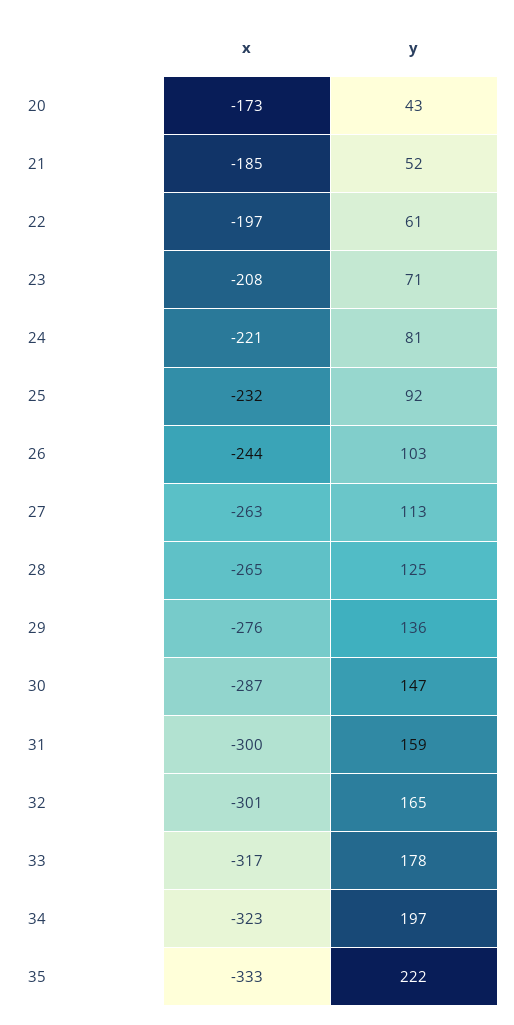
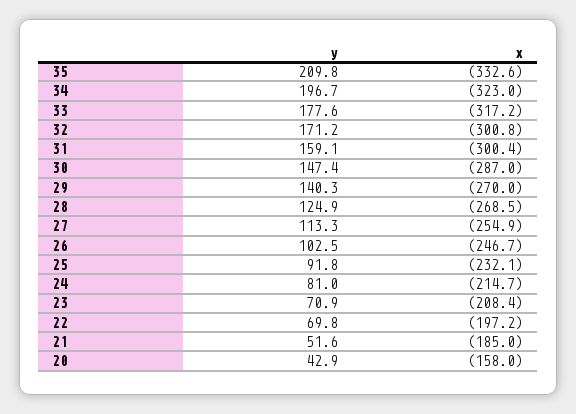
  {
    "x": {
-     "20": -173,
+     "20": -158,
      "21": -185,
      "22": -197.2,
      "23": -208.4,
-     "24": -221,
+     "24": -214.7,
      "25": -232.1,
-     "26": -244,
+     "26": -246.7,
-     "27": -263,
+     "27": -254.9,
-     "28": -265,
+     "28": -268.5,
-     "29": -276,
+     "29": -270,
      "30": -287,
      "31": -300.4,
      "32": -300.8,
      "33": -317.2,
      "34": -323,
      "35": -332.6
    },
    "y": {
      "20": 42.9,
      "21": 51.6,
-     "22": 61,
+     "22": 69.8,
      "23": 70.9,
      "24": 81,
      "25": 91.8,
      "26": 102.5,
      "27": 113.3,
      "28": 124.9,
-     "29": 136,
+     "29": 140.3,
      "30": 147.4,
      "31": 159.1,
-     "32": 165,
+     "32": 171.2,
      "33": 177.6,
      "34": 196.7,
-     "35": 222
+     "35": 209.8
    }
  }

